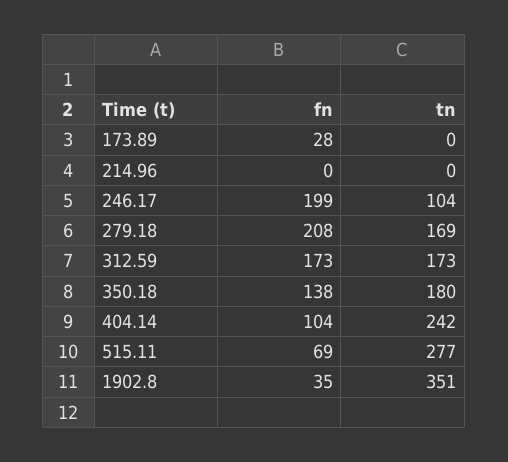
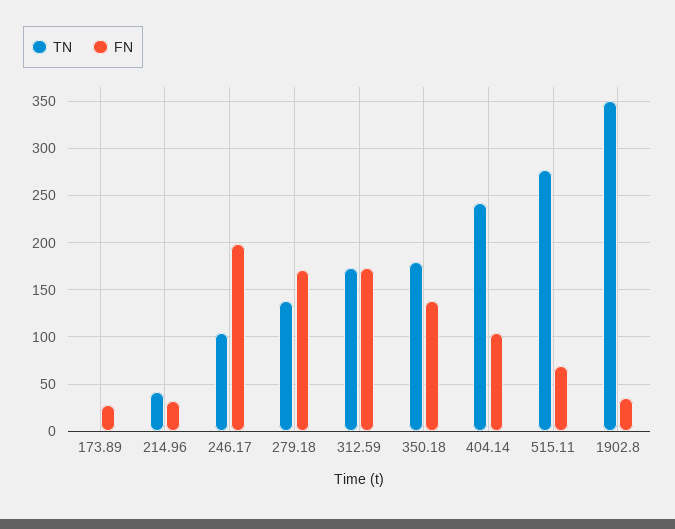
  {
    "fn": {
      "173.89": 28,
-     "214.96": 0,
+     "214.96": 30,
      "246.17": 199,
-     "279.18": 208,
+     "279.18": 170,
      "312.59": 173,
      "350.18": 138,
      "404.14": 104,
      "515.11": 69,
      "1902.8": 35
    },
    "tn": {
      "173.89": 0,
-     "214.96": 0,
+     "214.96": 40,
      "246.17": 104,
-     "279.18": 169,
+     "279.18": 140,
      "312.59": 173,
      "350.18": 180,
      "404.14": 242,
      "515.11": 277,
      "1902.8": 351
    }
  }

